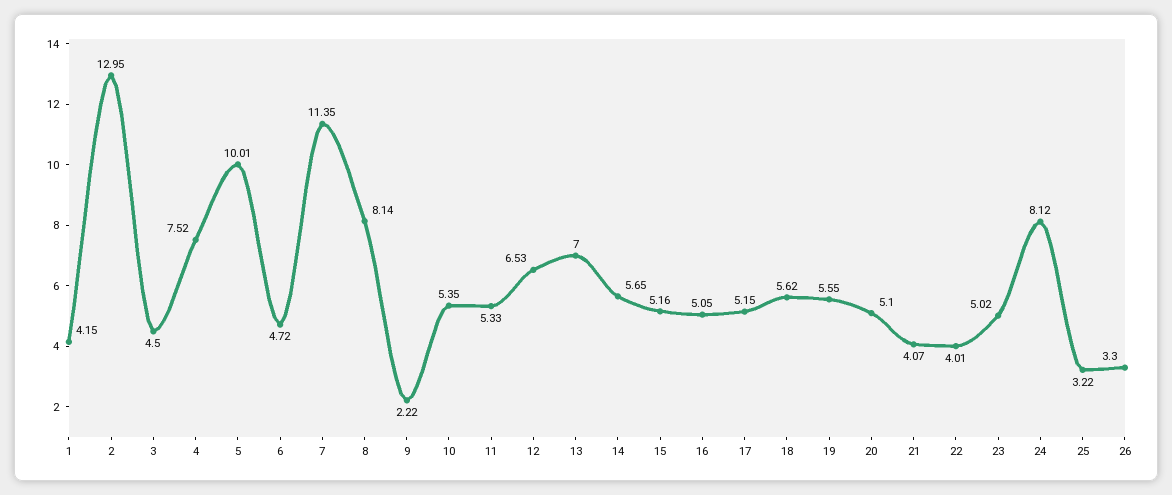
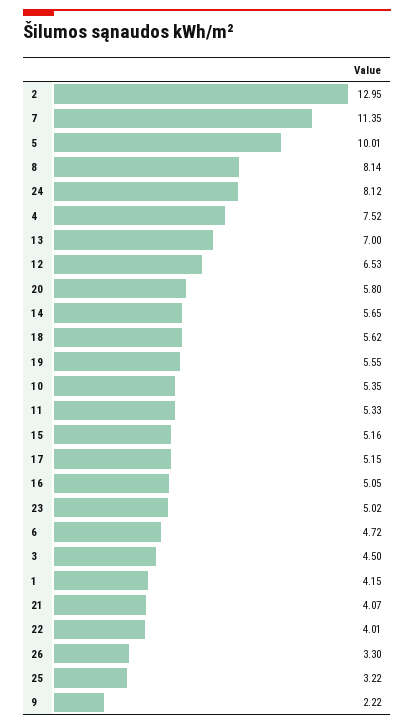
  {
    "1": 4.15,
    "2": 12.95,
    "3": 4.5,
    "4": 7.52,
    "5": 10.01,
    "6": 4.72,
    "7": 11.35,
    "8": 8.14,
    "9": 2.22,
    "10": 5.35,
    "11": 5.33,
    "12": 6.53,
    "13": 7,
    "14": 5.65,
    "15": 5.16,
    "16": 5.05,
    "17": 5.15,
    "18": 5.62,
    "19": 5.55,
-   "20": 5.1,
+   "20": 5.8,
    "21": 4.07,
    "22": 4.01,
    "23": 5.02,
    "24": 8.12,
    "25": 3.22,
    "26": 3.3
  }

